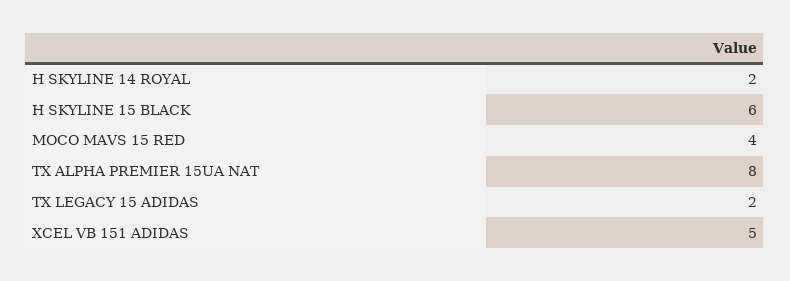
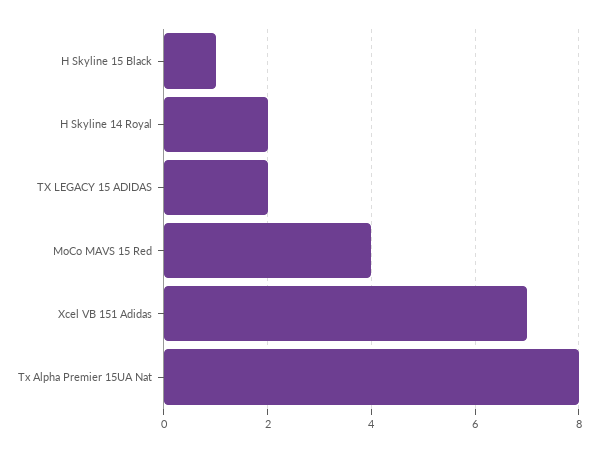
  {
    "H SKYLINE 14 ROYAL": 2,
-   "H SKYLINE 15 BLACK": 6,
+   "H SKYLINE 15 BLACK": 1,
    "MOCO MAVS 15 RED": 4,
    "TX ALPHA PREMIER 15UA NAT": 8,
    "TX LEGACY 15 ADIDAS": 2,
-   "XCEL VB 151 ADIDAS": 5
+   "XCEL VB 151 ADIDAS": 7
  }

